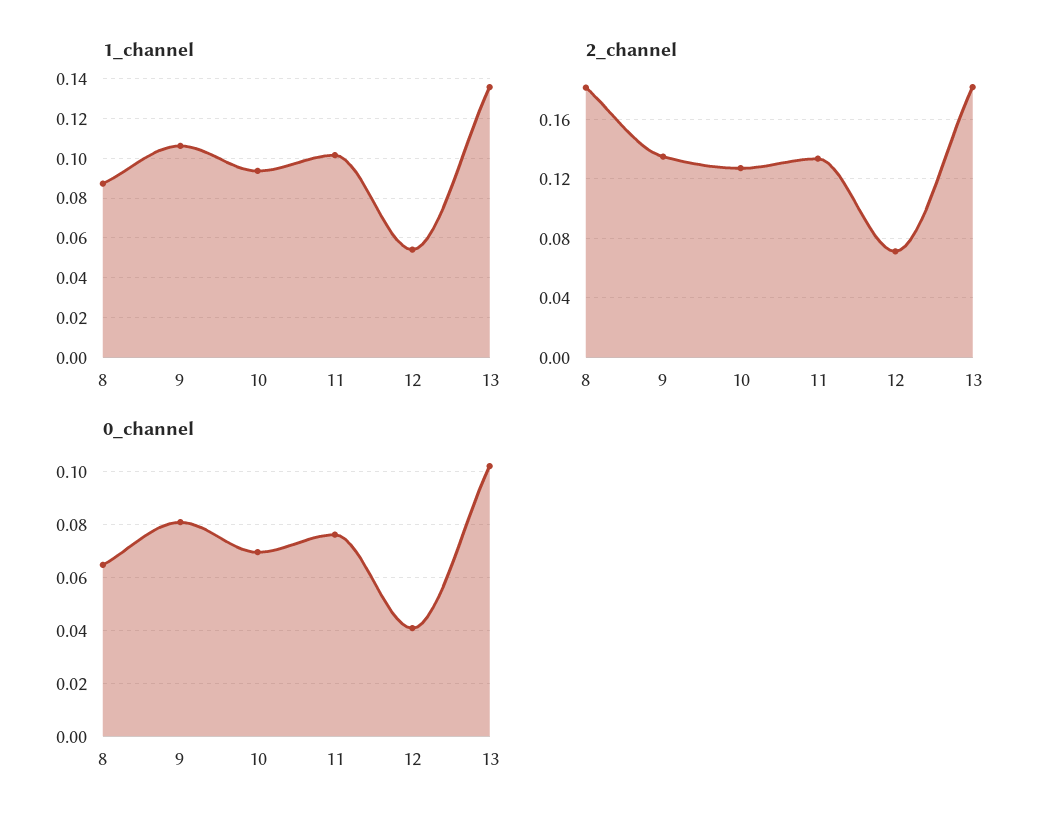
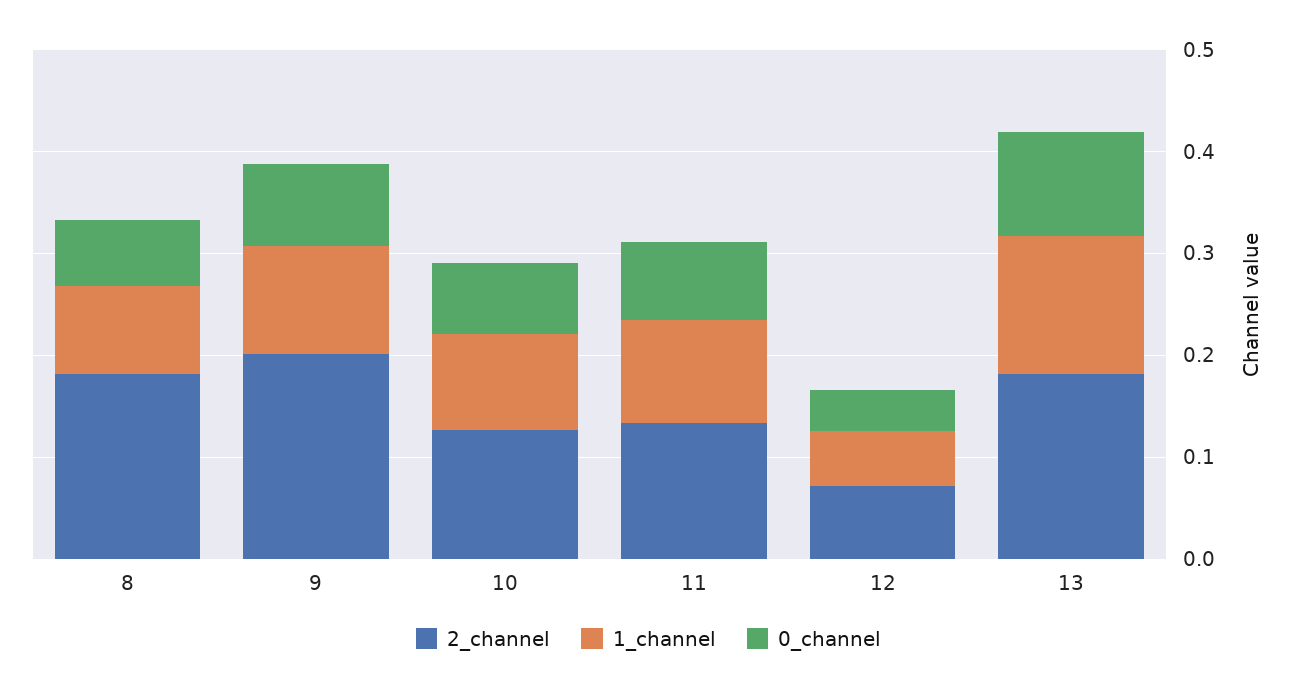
  {
    "1_channel": {
      "8": 0.085,
      "9": 0.105,
      "10": 0.095,
      "11": 0.1,
      "12": 0.055,
      "13": 0.135
    },
    "2_channel": {
      "8": 0.18,
-     "9": 0.135,
+     "9": 0.2,
      "10": 0.125,
      "11": 0.135,
      "12": 0.07,
      "13": 0.18
    },
    "0_channel": {
      "8": 0.065,
      "9": 0.08,
      "10": 0.07,
      "11": 0.075,
      "12": 0.04,
      "13": 0.1025
    }
  }

